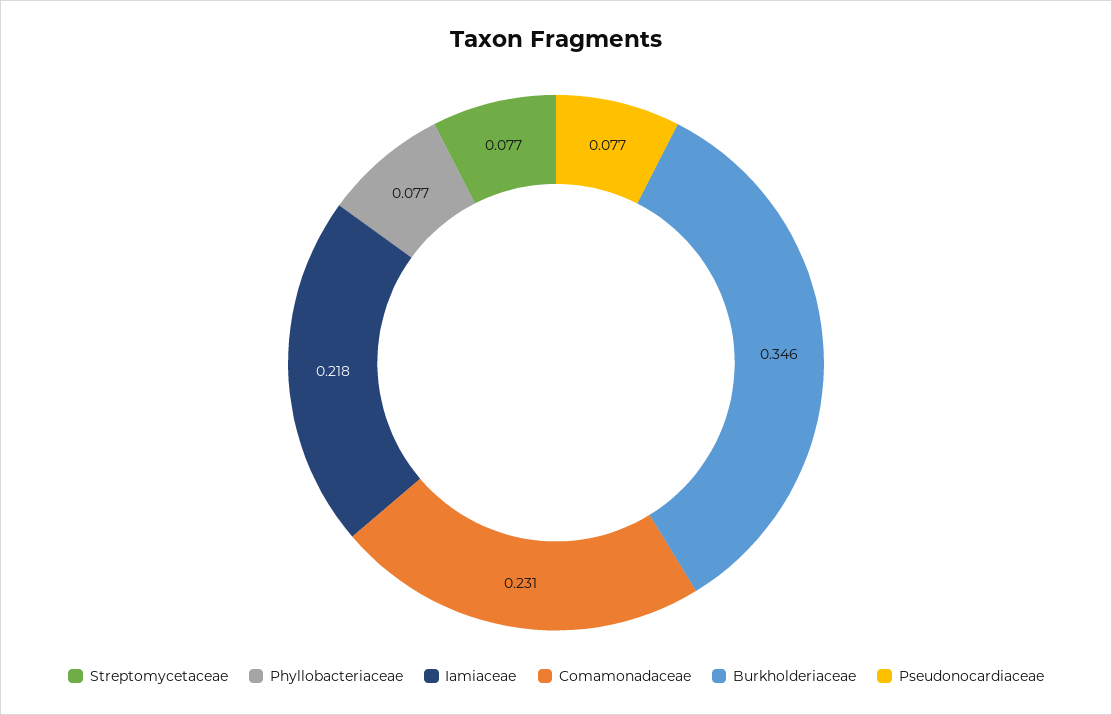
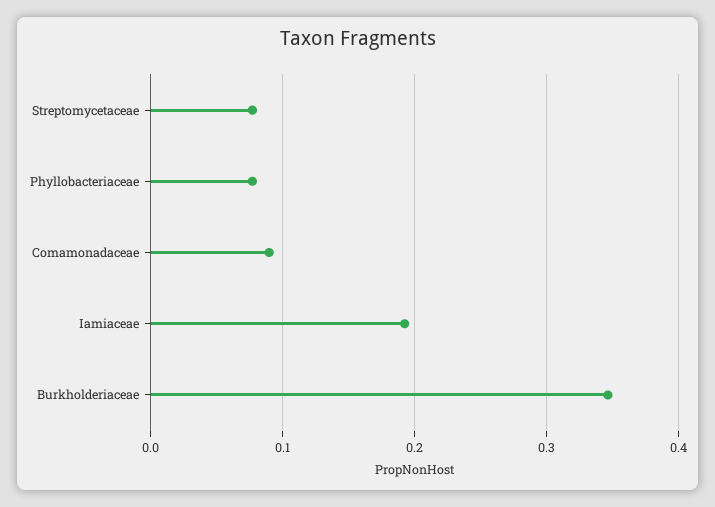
  {
    "Streptomycetaceae": 0.077,
    "Phyllobacteriaceae": 0.077,
-   "Iamiaceae": 0.218,
+   "Iamiaceae": 0.19,
-   "Comamonadaceae": 0.231,
+   "Comamonadaceae": 0.09,
-   "Burkholderiaceae": 0.346,
+   "Burkholderiaceae": 0.346
-   "Pseudonocardiaceae": 0.077
  }

